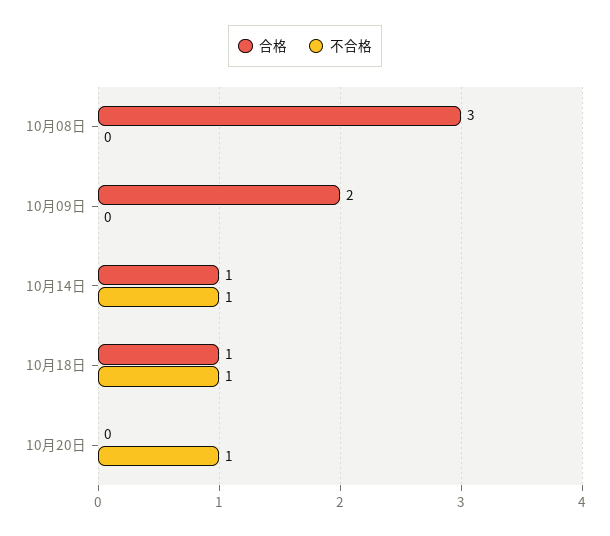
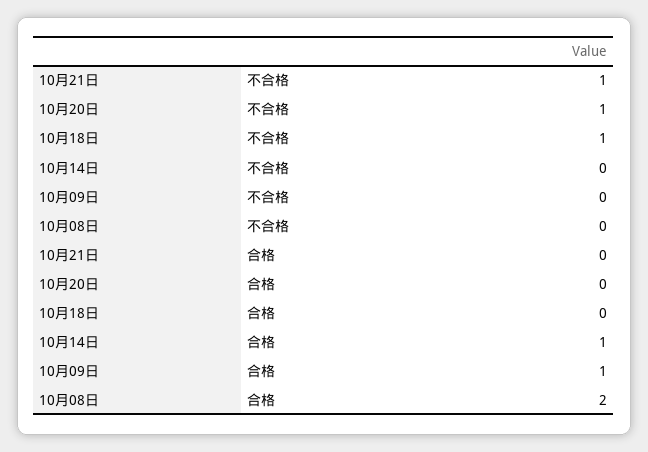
  {
    "合格": {
-     "10月08日": 3,
+     "10月08日": 2,
-     "10月09日": 2,
+     "10月09日": 1,
      "10月14日": 1,
-     "10月18日": 1,
+     "10月18日": 0,
-     "10月20日": 0
+     "10月20日": 0,
+     "10月21日": 0
    },
    "不合格": {
      "10月08日": 0,
      "10月09日": 0,
-     "10月14日": 1,
+     "10月14日": 0,
      "10月18日": 1,
-     "10月20日": 1
+     "10月20日": 1,
+     "10月21日": 1
    }
  }

